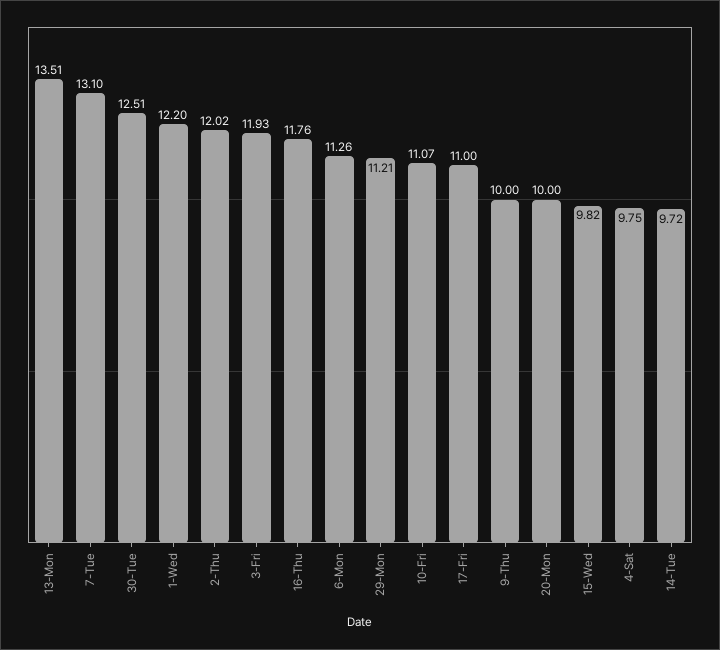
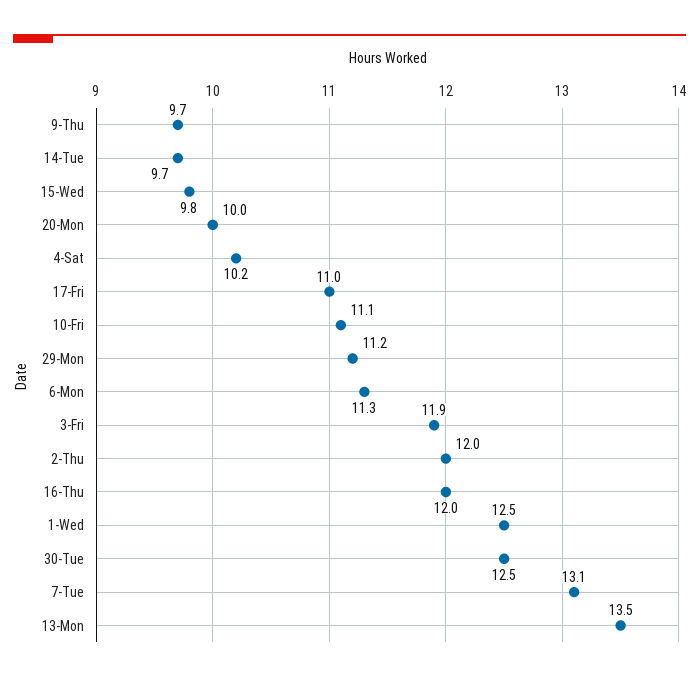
  {
    "13-Mon": 13.51,
    "7-Tue": 13.1,
    "30-Tue": 12.51,
-   "1-Wed": 12.2,
+   "1-Wed": 12.5,
    "2-Thu": 12.02,
    "3-Fri": 11.93,
-   "16-Thu": 11.76,
+   "16-Thu": 12,
    "6-Mon": 11.26,
    "29-Mon": 11.21,
    "10-Fri": 11.07,
    "17-Fri": 11,
-   "9-Thu": 10,
+   "9-Thu": 9.7,
    "20-Mon": 10,
    "15-Wed": 9.82,
-   "4-Sat": 9.75,
+   "4-Sat": 10.2,
    "14-Tue": 9.72
  }

